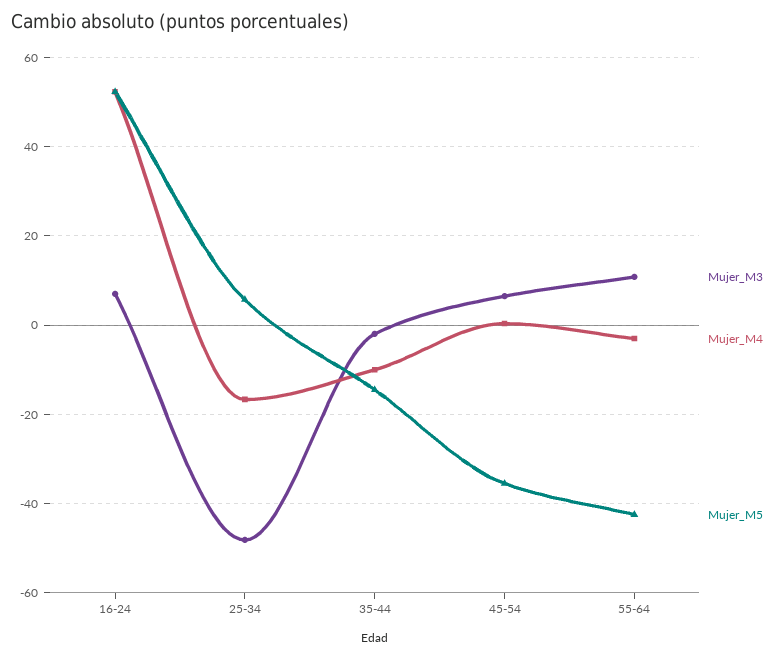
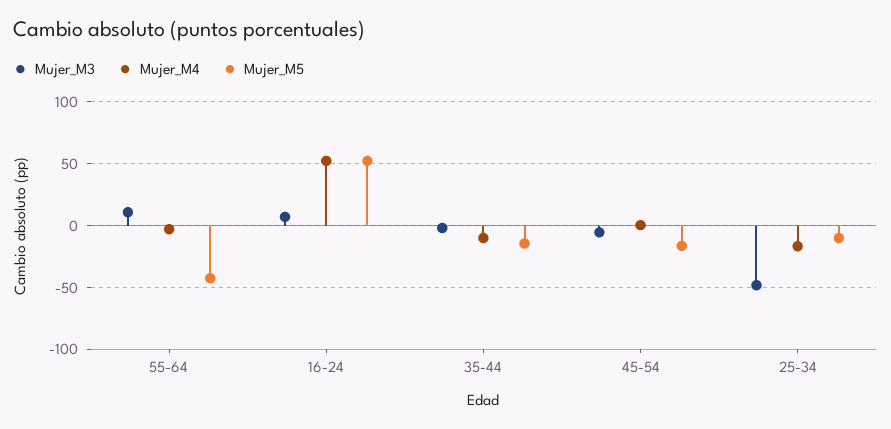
  {
    "Mujer_M3": {
      "16-24": 6,
      "25-34": -48,
      "35-44": -2,
-     "45-54": 6,
+     "45-54": -5,
      "55-64": 10
    },
    "Mujer_M4": {
      "16-24": 52,
      "25-34": -16,
      "35-44": -10,
      "45-54": 0,
      "55-64": -4
    },
    "Mujer_M5": {
      "16-24": 52,
-     "25-34": 6,
+     "25-34": -10,
      "35-44": -14,
-     "45-54": -36,
+     "45-54": -15,
      "55-64": -42
    }
  }

